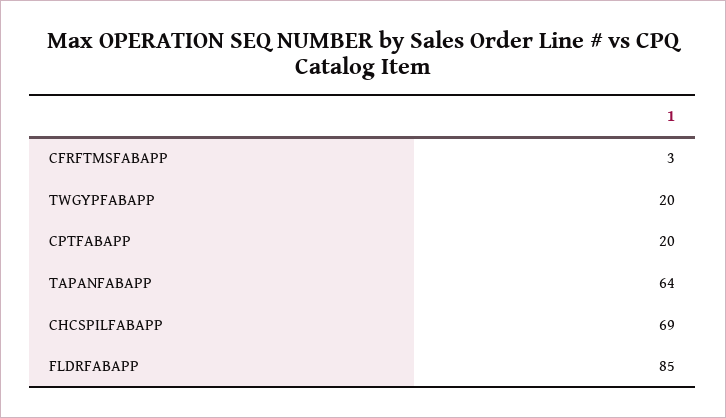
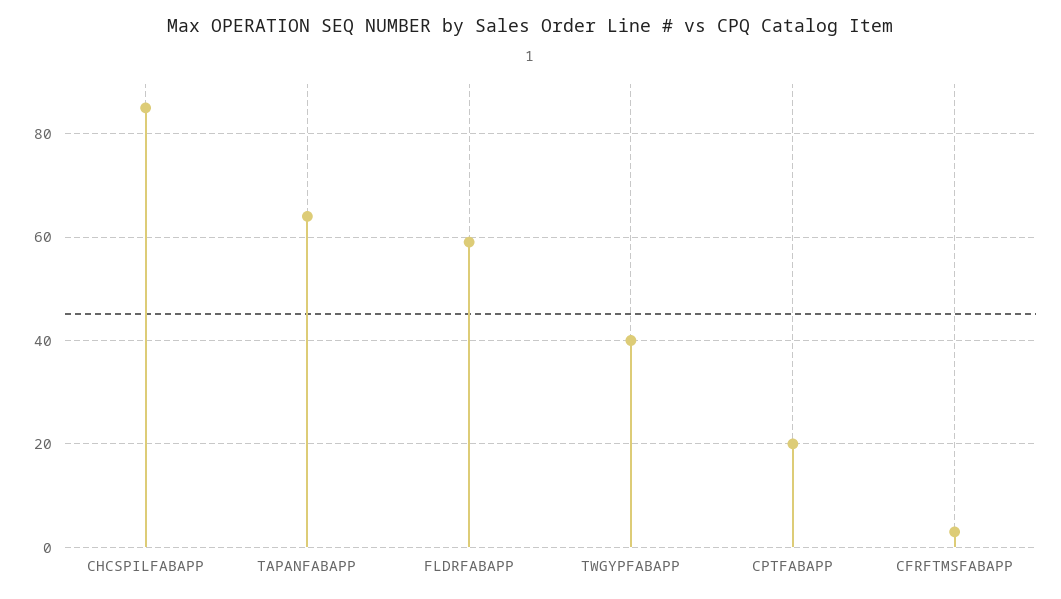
  {
    "CFRFTMSFABAPP": 3,
-   "TWGYPFABAPP": 20,
+   "TWGYPFABAPP": 40,
    "CPTFABAPP": 20,
    "TAPANFABAPP": 64,
-   "CHCSPILFABAPP": 69,
+   "CHCSPILFABAPP": 85,
-   "FLDRFABAPP": 85
+   "FLDRFABAPP": 60
  }

